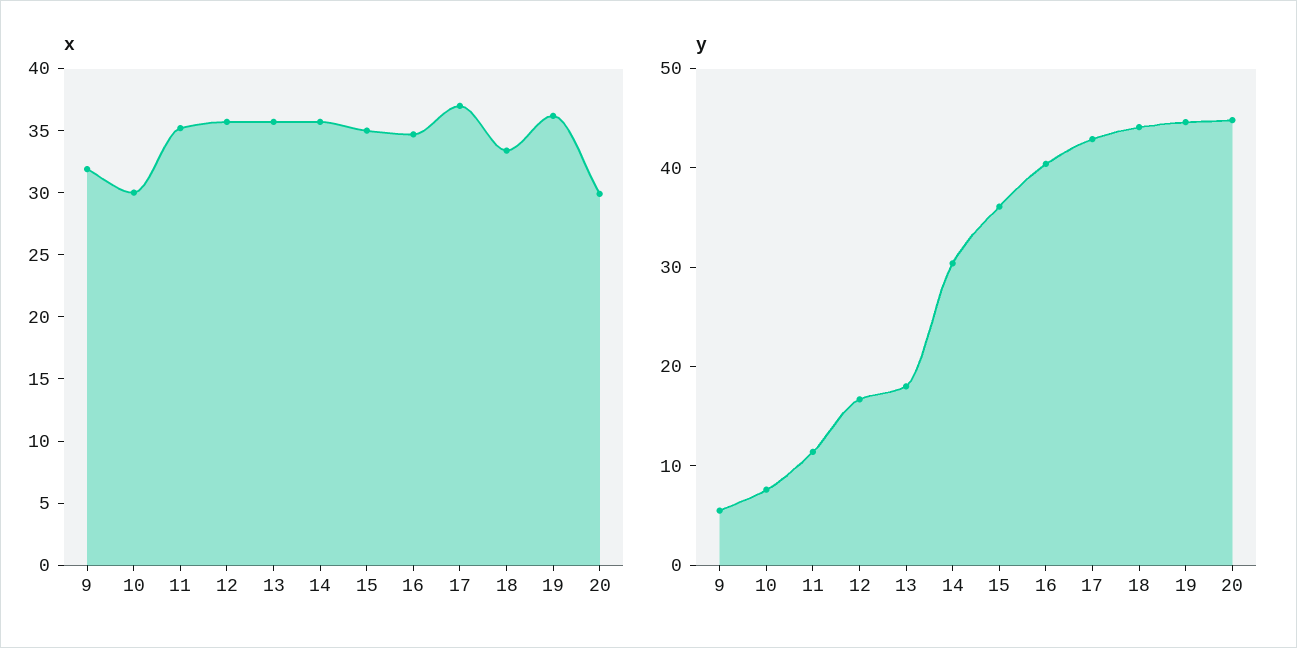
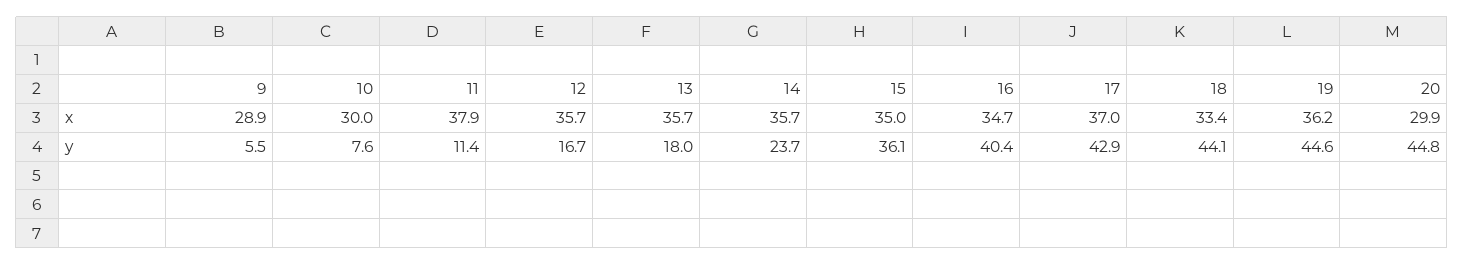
  {
    "x": {
-     "9": 32,
+     "9": 28.9,
      "10": 30,
-     "11": 35,
+     "11": 37.9,
      "12": 35.7,
      "13": 35.7,
      "14": 35.7,
      "15": 35,
      "16": 34.7,
      "17": 37,
      "18": 33.4,
      "19": 36.2,
      "20": 29.9
    },
    "y": {
      "9": 5.5,
      "10": 7.6,
      "11": 11.4,
      "12": 16.7,
      "13": 18,
-     "14": 30,
+     "14": 23.7,
      "15": 36.1,
      "16": 40.4,
      "17": 42.9,
      "18": 44.1,
      "19": 44.6,
      "20": 44.8
    }
  }

